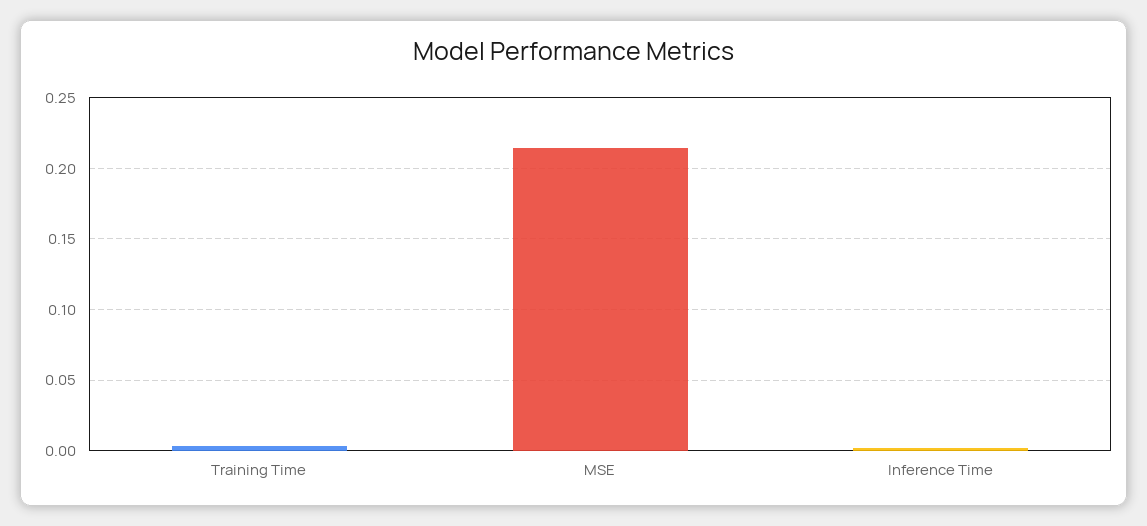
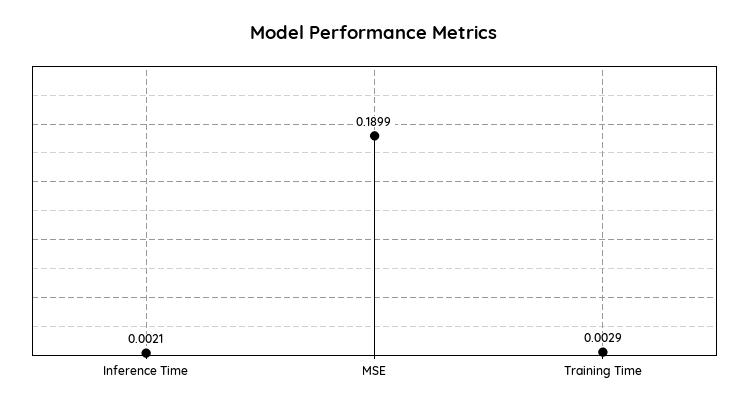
  {
    "Training Time": 0.0029,
-   "MSE": 0.215,
+   "MSE": 0.1899,
    "Inference Time": 0.0021
  }

